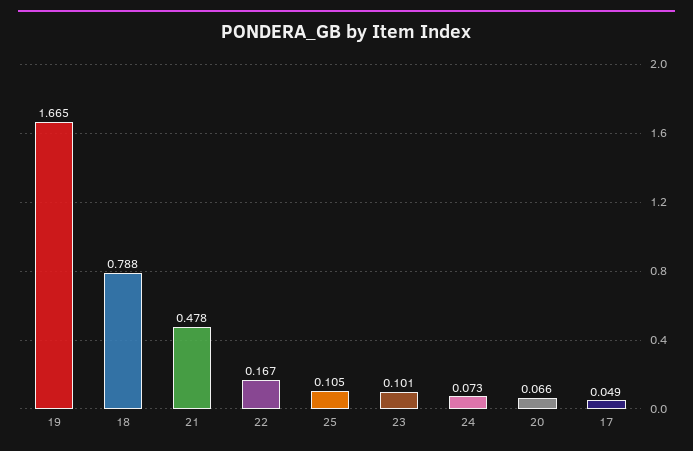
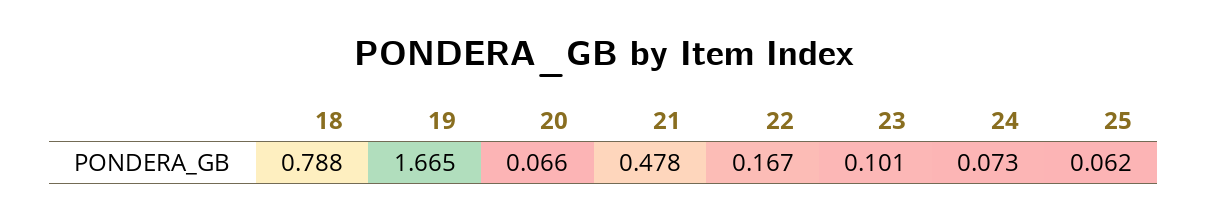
  {
    "19": 1.665,
    "18": 0.788,
    "21": 0.478,
    "22": 0.167,
-   "25": 0.105,
+   "25": 0.062,
    "23": 0.101,
    "24": 0.073,
-   "20": 0.066,
+   "20": 0.066
-   "17": 0.049
  }

